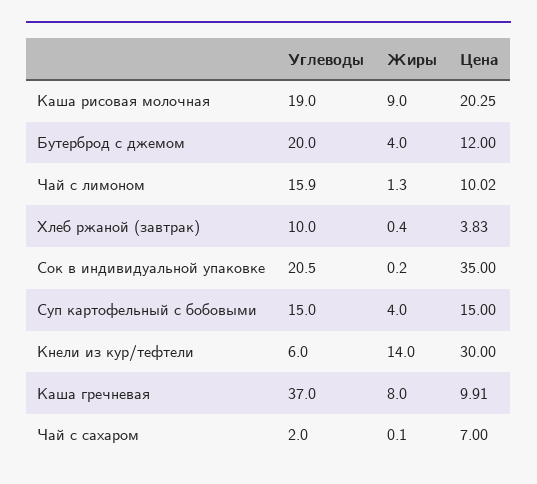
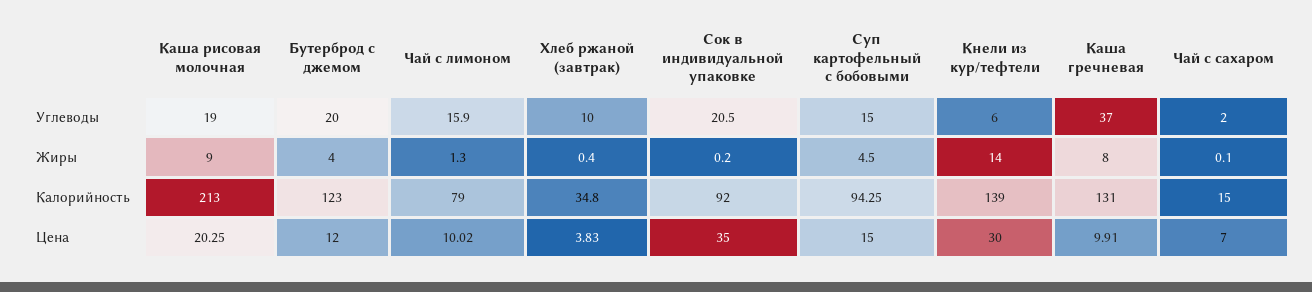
  {
    "Углеводы": {
      "Каша рисовая молочная": 19,
      "Бутерброд с джемом": 20,
      "Чай с лимоном": 15.9,
      "Хлеб ржаной (завтрак)": 10,
      "Сок в индивидуальной упаковке": 20.5,
      "Суп картофельный с бобовыми": 15,
      "Кнели из кур/тефтели": 6,
      "Каша гречневая": 37,
      "Чай с сахаром": 2
    },
    "Жиры": {
      "Каша рисовая молочная": 9,
      "Бутерброд с джемом": 4,
      "Чай с лимоном": 1.3,
      "Хлеб ржаной (завтрак)": 0.4,
      "Сок в индивидуальной упаковке": 0.2,
-     "Суп картофельный с бобовыми": 4,
+     "Суп картофельный с бобовыми": 4.5,
      "Кнели из кур/тефтели": 14,
      "Каша гречневая": 8,
      "Чай с сахаром": 0.1
    },
    "Цена": {
      "Каша рисовая молочная": 20.25,
      "Бутерброд с джемом": 12,
      "Чай с лимоном": 10.02,
      "Хлеб ржаной (завтрак)": 3.83,
      "Сок в индивидуальной упаковке": 35,
      "Суп картофельный с бобовыми": 15,
      "Кнели из кур/тефтели": 30,
      "Каша гречневая": 9.91,
      "Чай с сахаром": 7
-   }
+   },
+   "Калорийность": {
+     "Каша рисовая молочная": 213,
+     "Бутерброд с джемом": 123,
+     "Чай с лимоном": 79,
+     "Хлеб ржаной (завтрак)": 34.8,
+     "Сок в индивидуальной упаковке": 92,
+     "Суп картофельный с бобовыми": 94.25,
+     "Кнели из кур/тефтели": 139,
+     "Каша гречневая": 131,
+     "Чай с сахаром": 15
+   }
  }

